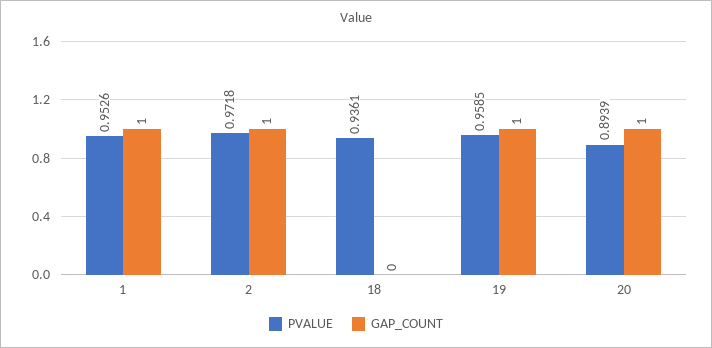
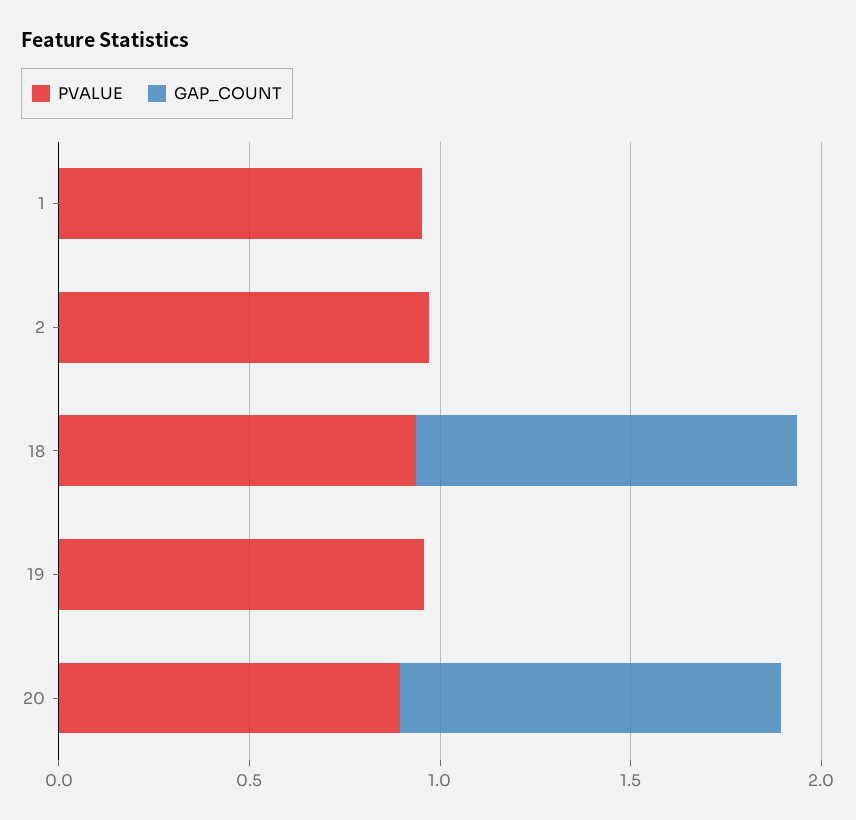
  {
    "PVALUE": {
      "1": 0.9526,
      "2": 0.9718,
      "18": 0.9361,
      "19": 0.9585,
      "20": 0.8939
    },
    "GAP_COUNT": {
-     "1": 1,
+     "1": 0,
-     "2": 1,
+     "2": 0,
-     "18": 0,
+     "18": 1,
-     "19": 1,
+     "19": 0,
      "20": 1
    }
  }

